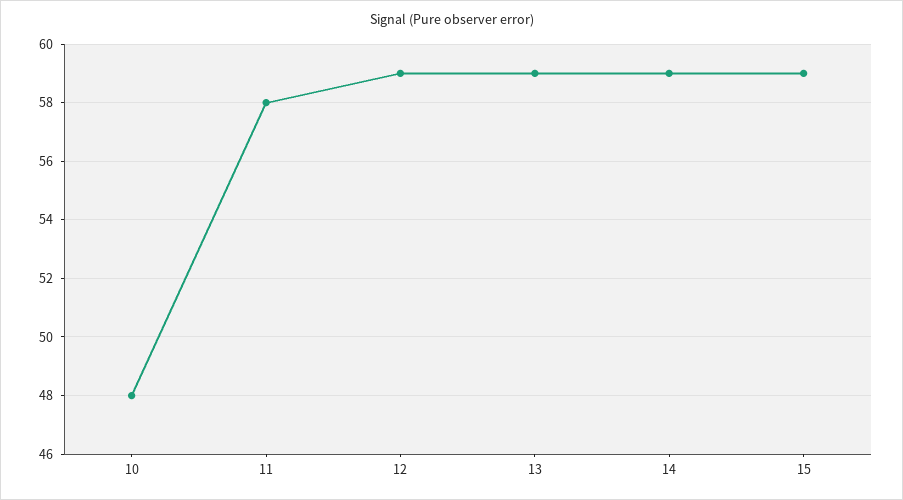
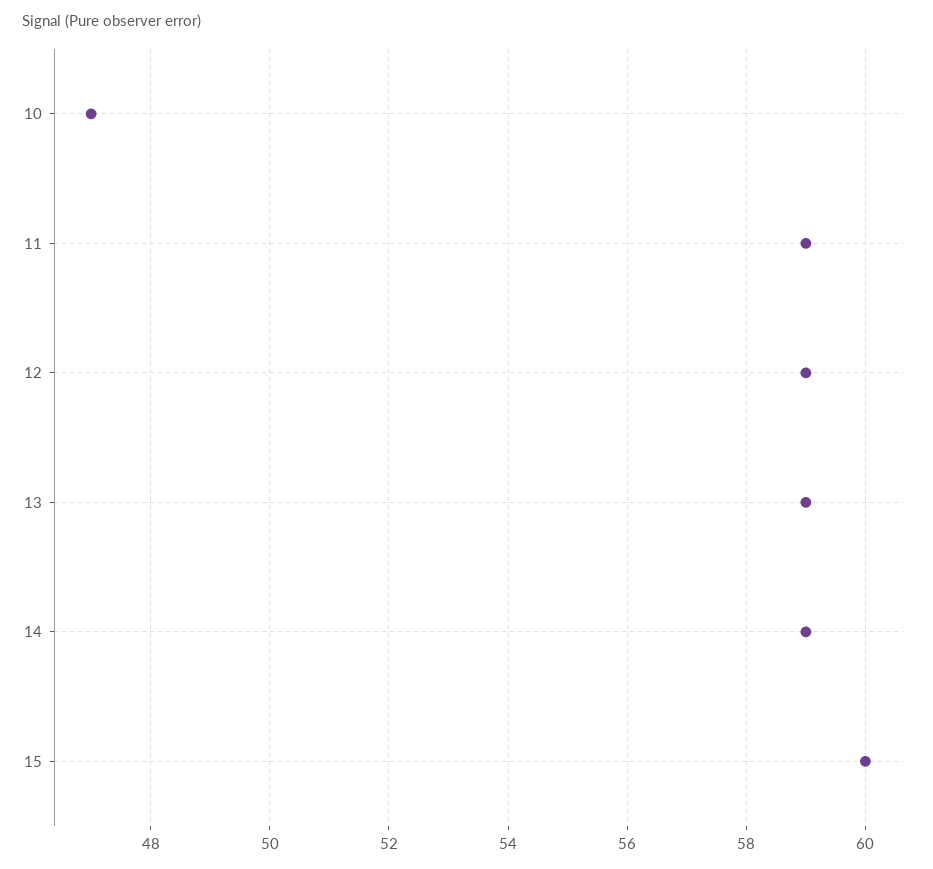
  {
-   "10": 48,
+   "10": 47,
-   "11": 58,
+   "11": 59,
    "12": 59,
    "13": 59,
    "14": 59,
-   "15": 59
+   "15": 60
  }

